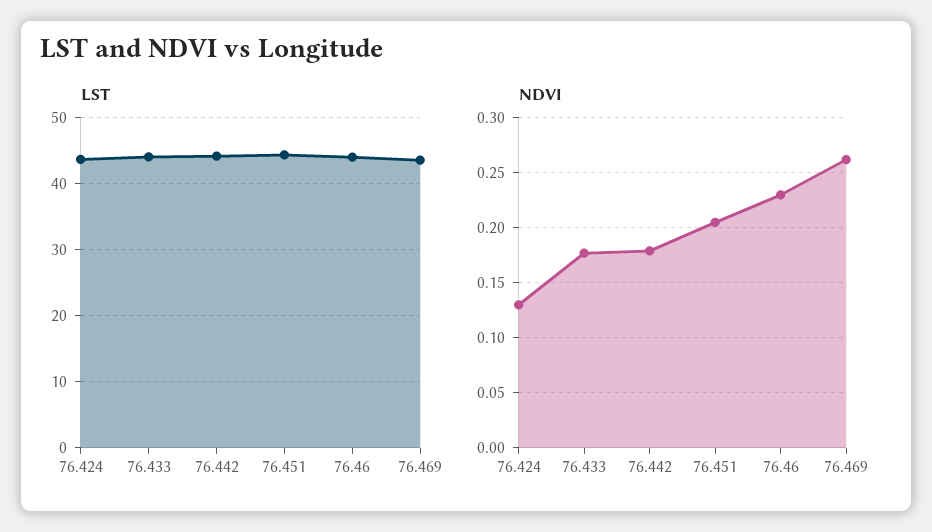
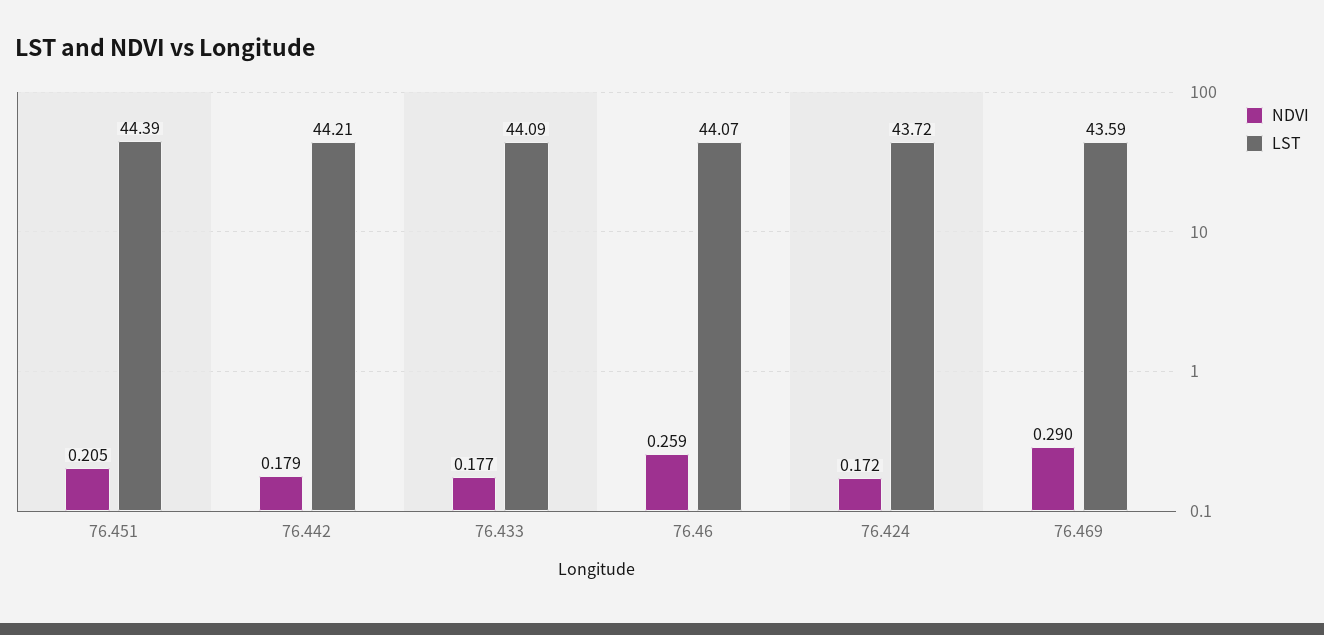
  {
    "LST": {
      "76.424": 43.72,
      "76.433": 44.09,
      "76.442": 44.21,
      "76.451": 44.39,
      "76.46": 44.07,
      "76.469": 43.59
    },
    "NDVI": {
-     "76.424": 0.13,
+     "76.424": 0.172,
      "76.433": 0.177,
      "76.442": 0.179,
      "76.451": 0.205,
-     "76.46": 0.23,
+     "76.46": 0.259,
-     "76.469": 0.26
+     "76.469": 0.29
    }
  }

